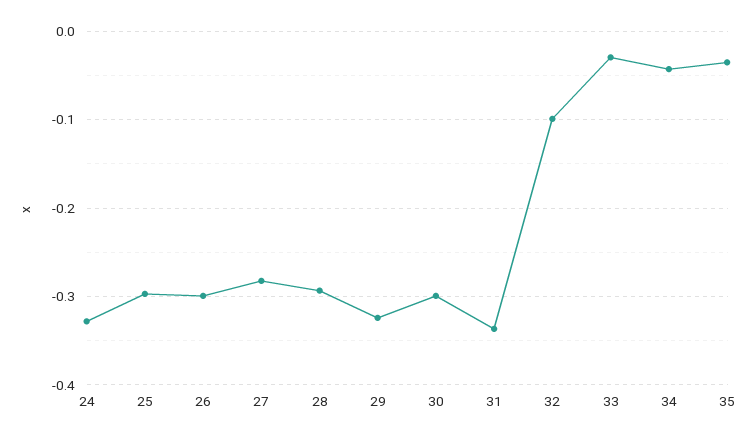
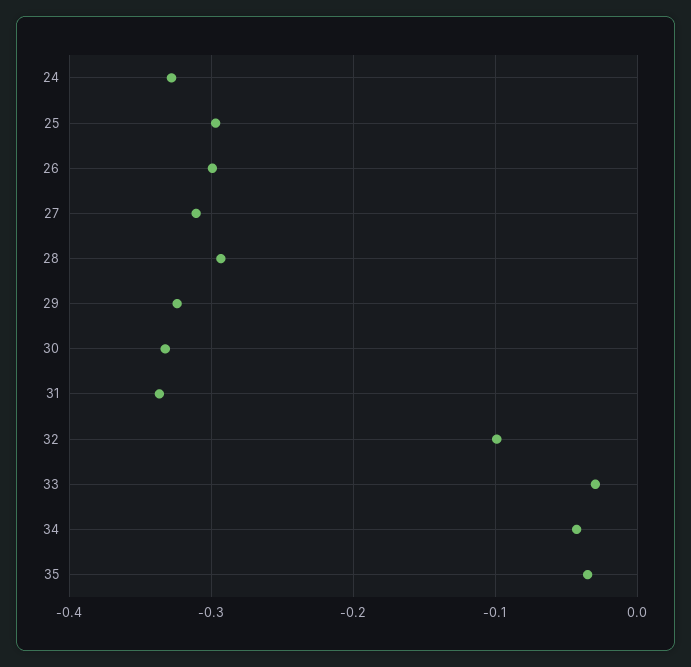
  {
    "24": -0.33,
    "25": -0.3,
    "26": -0.3,
-   "27": -0.28,
+   "27": -0.31,
    "28": -0.29,
    "29": -0.32,
-   "30": -0.3,
+   "30": -0.33,
    "31": -0.34,
    "32": -0.1,
    "33": -0.03,
    "34": -0.04,
    "35": -0.04
  }

